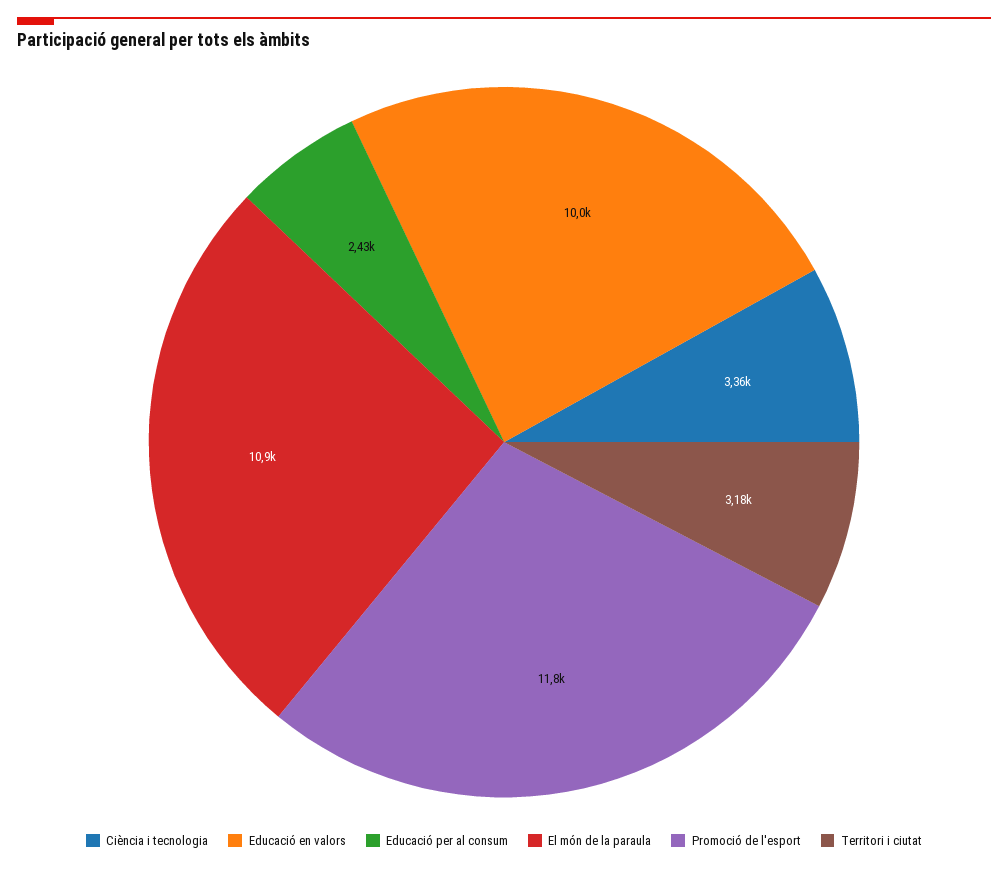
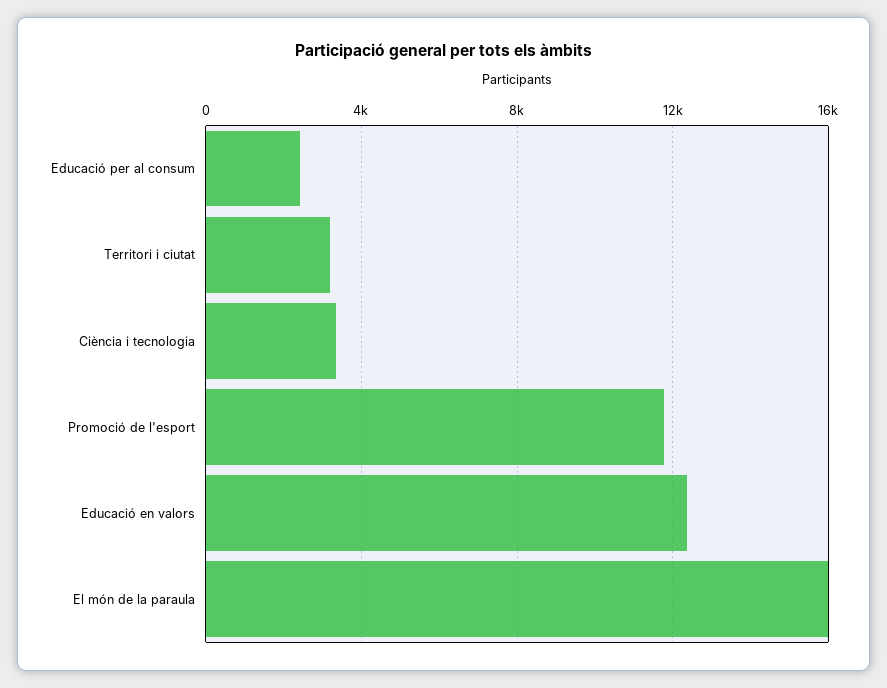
  {
    "Ciència i tecnologia": 3360,
-   "Educació en valors": 10000,
+   "Educació en valors": 12500,
    "Educació per al consum": 2430,
-   "El món de la paraula": 10900,
+   "El món de la paraula": 16000,
    "Promoció de l'esport": 11800,
    "Territori i ciutat": 3180
  }

